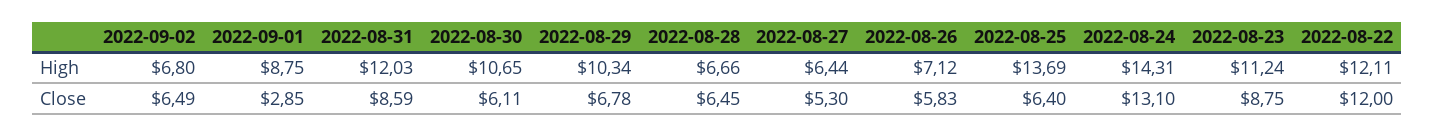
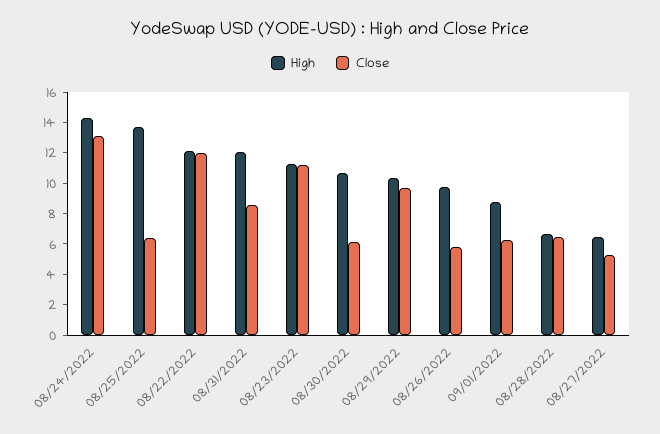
  {
    "High": {
-     "2022-09-02": 6.8,
      "2022-09-01": 8.75,
      "2022-08-31": 12.03,
      "2022-08-30": 10.65,
      "2022-08-29": 10.34,
      "2022-08-28": 6.66,
      "2022-08-27": 6.44,
-     "2022-08-26": 7.12,
+     "2022-08-26": 10,
      "2022-08-25": 13.69,
      "2022-08-24": 14.31,
      "2022-08-23": 11.24,
      "2022-08-22": 12.11
    },
    "Close": {
-     "2022-09-02": 6.49,
-     "2022-09-01": 2.85,
+     "2022-09-01": 6,
      "2022-08-31": 8.59,
      "2022-08-30": 6.11,
-     "2022-08-29": 6.78,
+     "2022-08-29": 10,
      "2022-08-28": 6.45,
      "2022-08-27": 5.3,
      "2022-08-26": 5.83,
      "2022-08-25": 6.4,
      "2022-08-24": 13.1,
-     "2022-08-23": 8.75,
+     "2022-08-23": 11,
      "2022-08-22": 12
    }
  }

